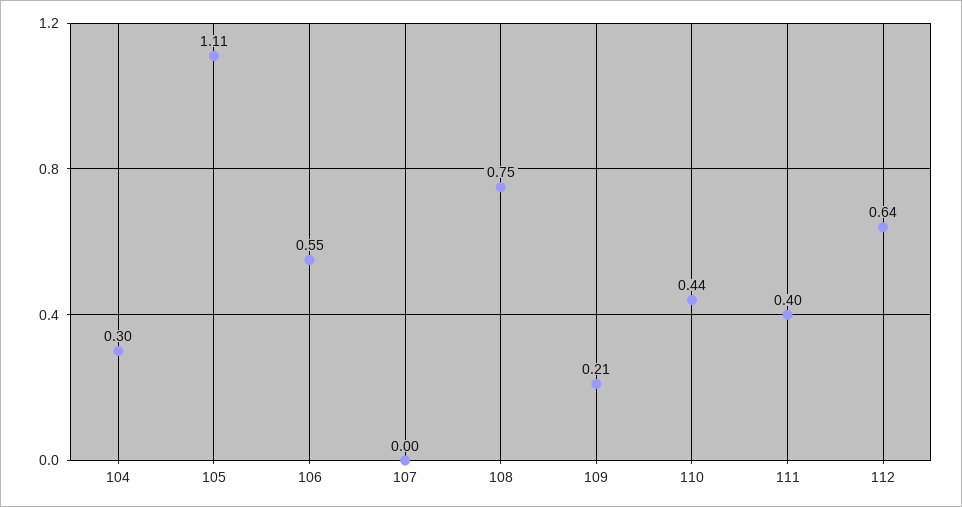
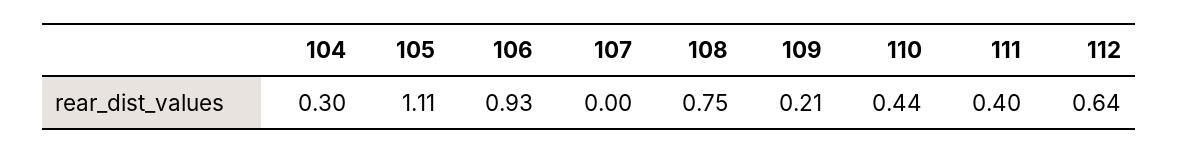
  {
    "104": 0.3,
    "105": 1.11,
-   "106": 0.55,
+   "106": 0.93,
    "107": 0,
    "108": 0.75,
    "109": 0.21,
    "110": 0.44,
    "111": 0.4,
    "112": 0.64
  }

